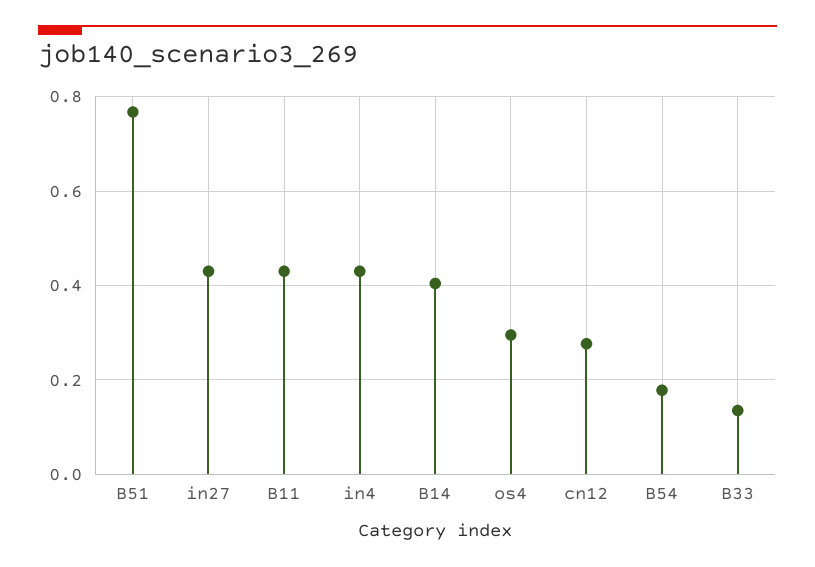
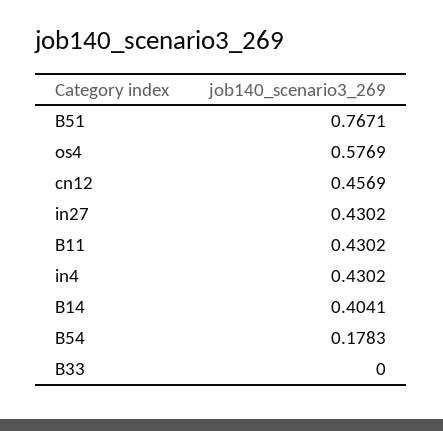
  {
    "B51": 0.7671,
    "in27": 0.4302,
    "B11": 0.4302,
    "in4": 0.4302,
    "B14": 0.4041,
-   "os4": 0.3,
+   "os4": 0.5769,
-   "cn12": 0.28,
+   "cn12": 0.4569,
    "B54": 0.1783,
-   "B33": 0.14
+   "B33": 0
  }

